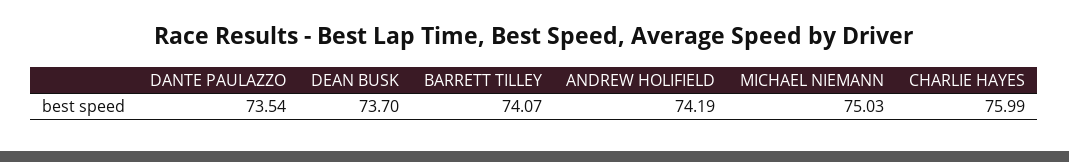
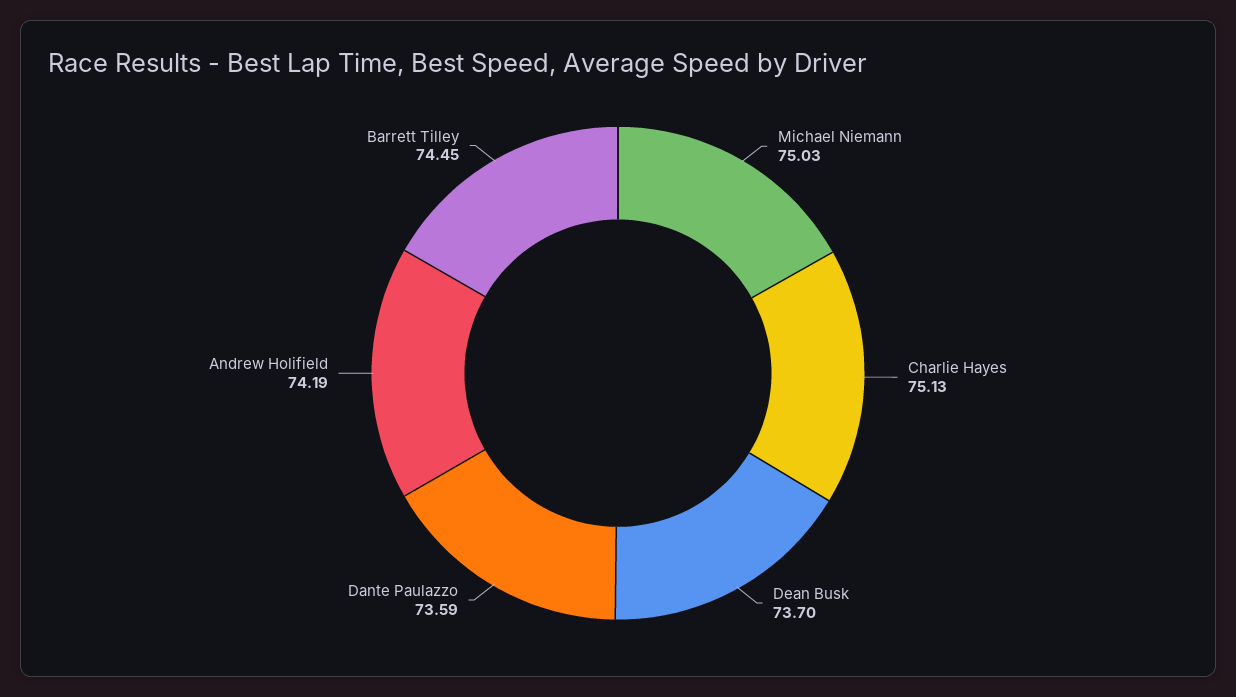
  {
-   "DANTE PAULAZZO": 73.54,
+   "DANTE PAULAZZO": 73.59,
    "DEAN BUSK": 73.7,
-   "BARRETT TILLEY": 74.07,
+   "BARRETT TILLEY": 74.45,
    "ANDREW HOLIFIELD": 74.19,
    "MICHAEL NIEMANN": 75.03,
-   "CHARLIE HAYES": 75.99
+   "CHARLIE HAYES": 75.13
  }

